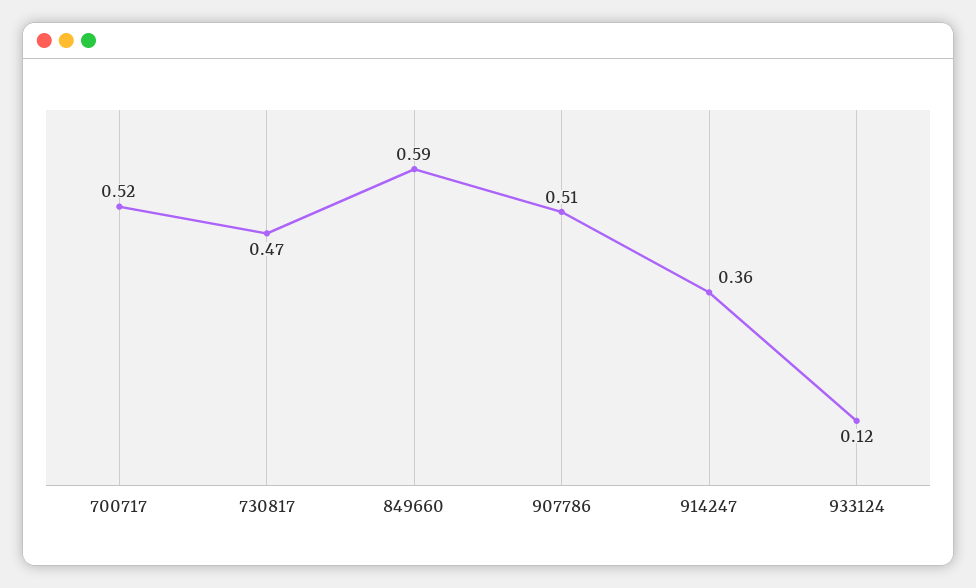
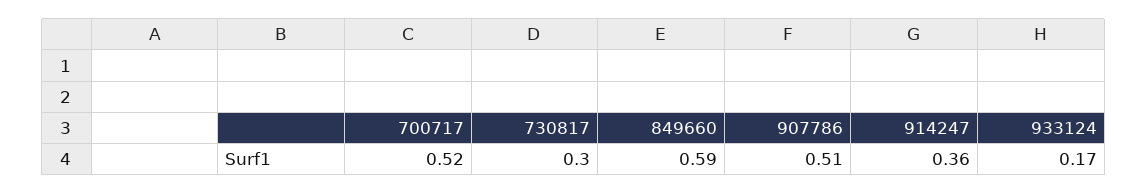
  {
    "700717": 0.52,
-   "730817": 0.47,
+   "730817": 0.3,
    "849660": 0.59,
    "907786": 0.51,
    "914247": 0.36,
-   "933124": 0.12
+   "933124": 0.17
  }

